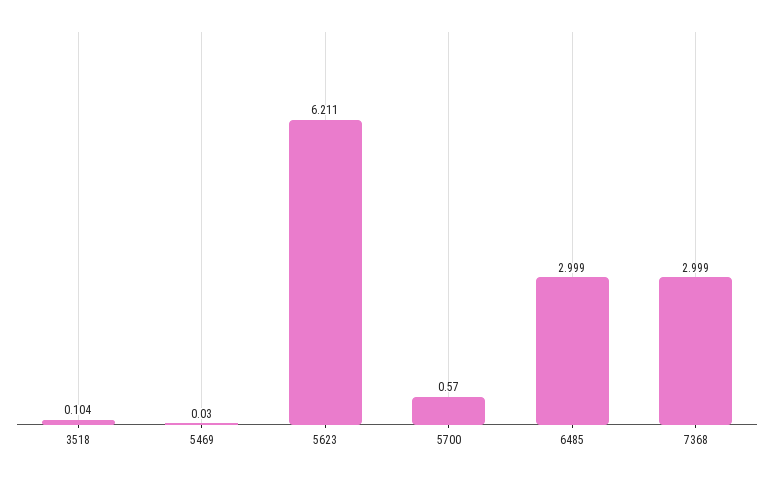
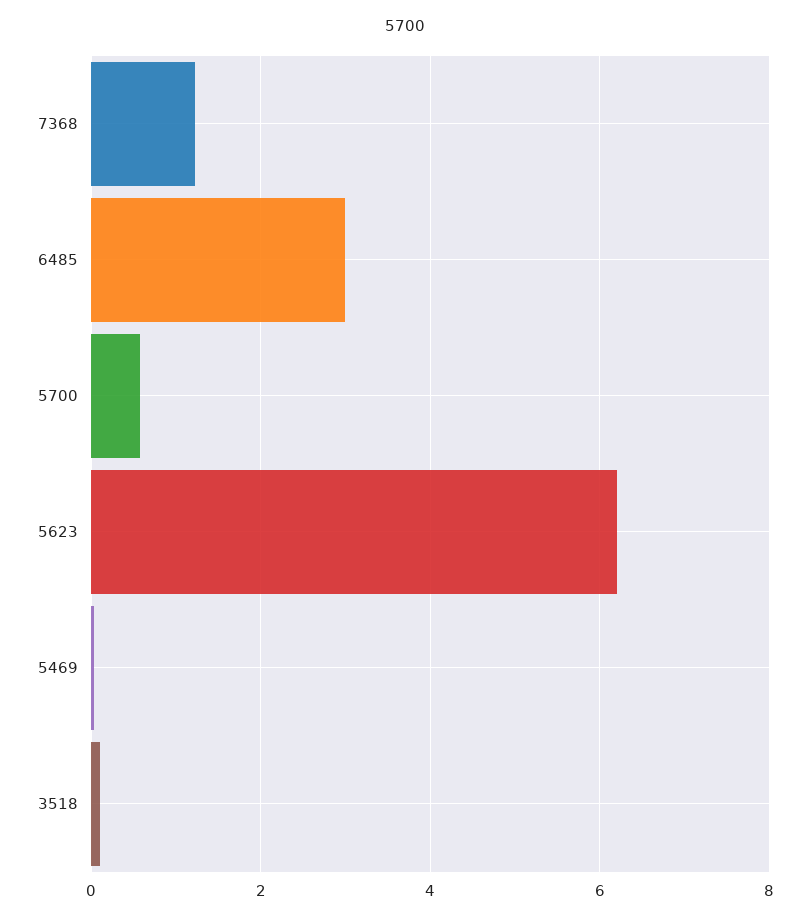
  {
    "3518": 0.104,
    "5469": 0.03,
    "5623": 6.211,
    "5700": 0.57,
    "6485": 2.999,
-   "7368": 2.999
+   "7368": 1.2
  }

